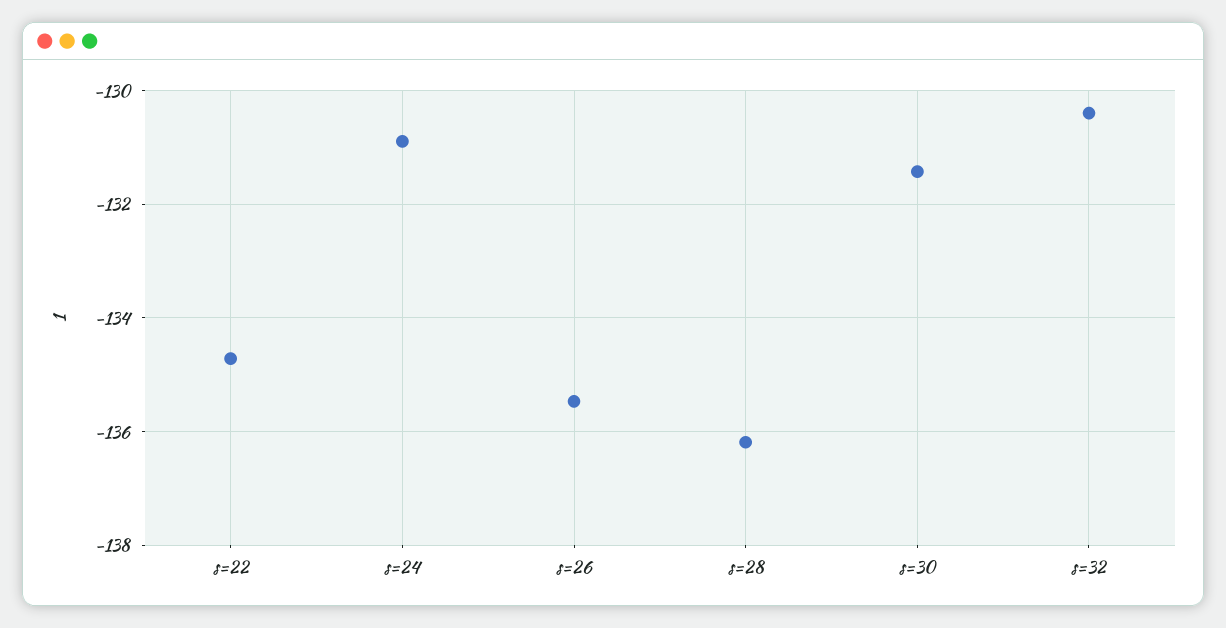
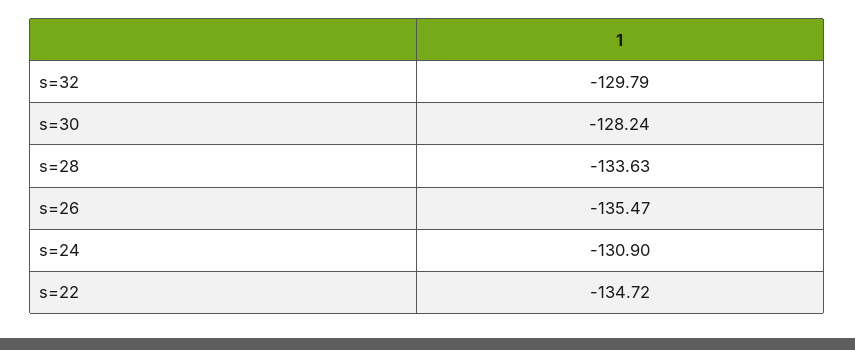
  {
    "s=22": -134.72,
    "s=24": -130.9,
    "s=26": -135.47,
-   "s=28": -136.2,
+   "s=28": -133.63,
-   "s=30": -131.4,
+   "s=30": -128.24,
-   "s=32": -130.4
+   "s=32": -129.79
  }

